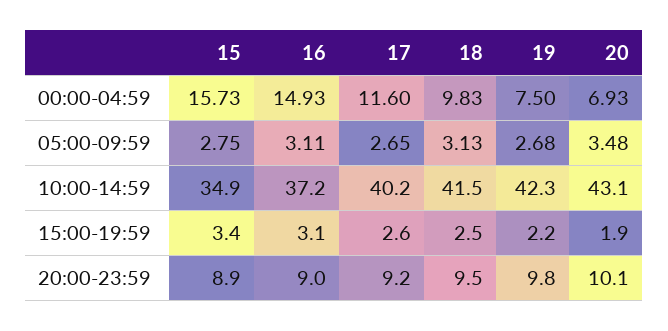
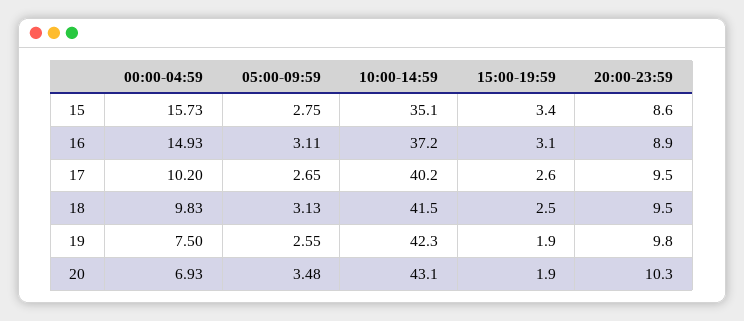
  {
    "15": {
      "00:00-04:59": 15.73,
      "05:00-09:59": 2.75,
-     "10:00-14:59": 34.9,
+     "10:00-14:59": 35.1,
      "15:00-19:59": 3.4,
-     "20:00-23:59": 8.9
+     "20:00-23:59": 8.6
    },
    "16": {
      "00:00-04:59": 14.93,
      "05:00-09:59": 3.11,
      "10:00-14:59": 37.2,
      "15:00-19:59": 3.1,
-     "20:00-23:59": 9
+     "20:00-23:59": 8.9
    },
    "17": {
-     "00:00-04:59": 11.6,
+     "00:00-04:59": 10.2,
      "05:00-09:59": 2.65,
      "10:00-14:59": 40.2,
      "15:00-19:59": 2.6,
-     "20:00-23:59": 9.2
+     "20:00-23:59": 9.5
    },
    "18": {
      "00:00-04:59": 9.83,
      "05:00-09:59": 3.13,
      "10:00-14:59": 41.5,
      "15:00-19:59": 2.5,
      "20:00-23:59": 9.5
    },
    "19": {
      "00:00-04:59": 7.5,
-     "05:00-09:59": 2.68,
+     "05:00-09:59": 2.55,
      "10:00-14:59": 42.3,
-     "15:00-19:59": 2.2,
+     "15:00-19:59": 1.9,
      "20:00-23:59": 9.8
    },
    "20": {
      "00:00-04:59": 6.93,
      "05:00-09:59": 3.48,
      "10:00-14:59": 43.1,
      "15:00-19:59": 1.9,
-     "20:00-23:59": 10.1
+     "20:00-23:59": 10.3
    }
  }

